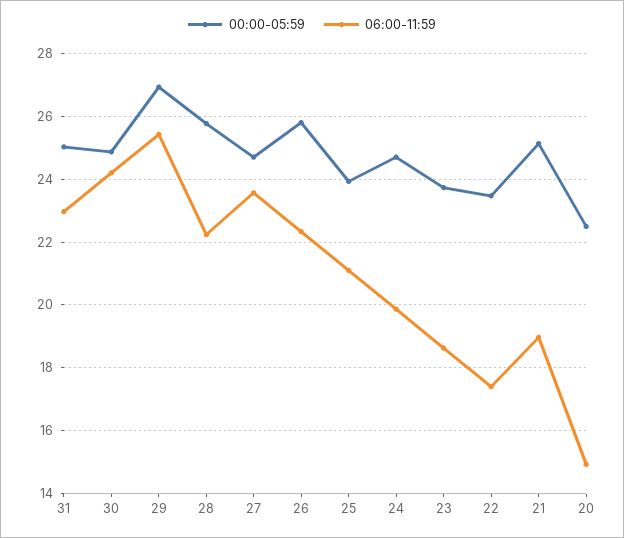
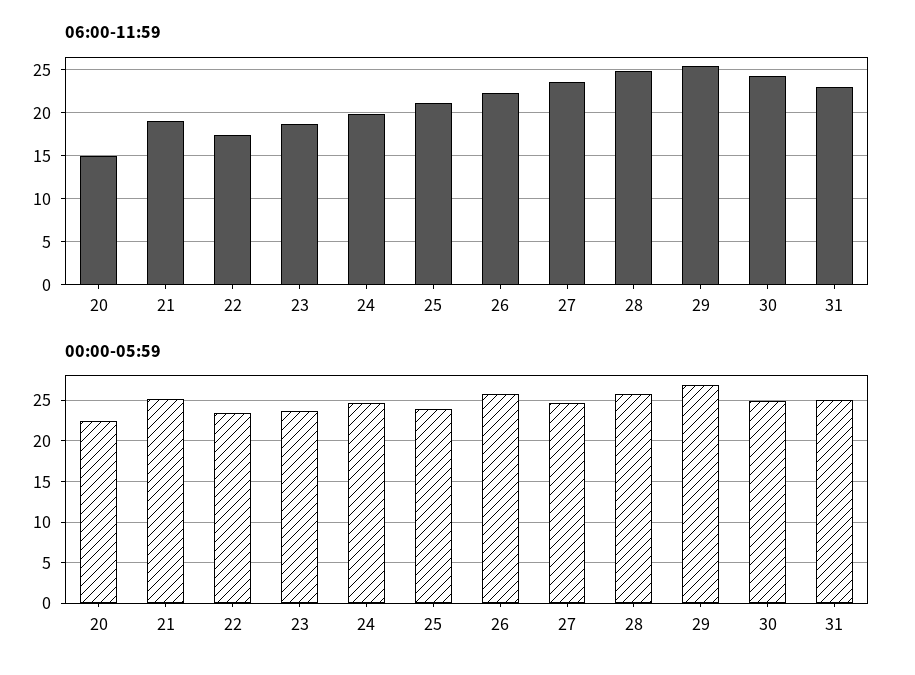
  {
    "00:00-05:59": {
      "31": 25,
      "30": 24.8,
      "29": 27,
      "28": 25.8,
      "27": 24.8,
      "26": 25.8,
      "25": 24,
      "24": 24.8,
      "23": 23.8,
      "22": 23.4,
      "21": 25.2,
      "20": 22.6
    },
    "06:00-11:59": {
      "31": 23,
      "30": 24.2,
      "29": 25.4,
-     "28": 22.2,
+     "28": 25,
      "27": 23.6,
      "26": 22.4,
      "25": 21.2,
      "24": 19.8,
      "23": 18.6,
      "22": 17.4,
      "21": 19,
      "20": 15
    }
  }

